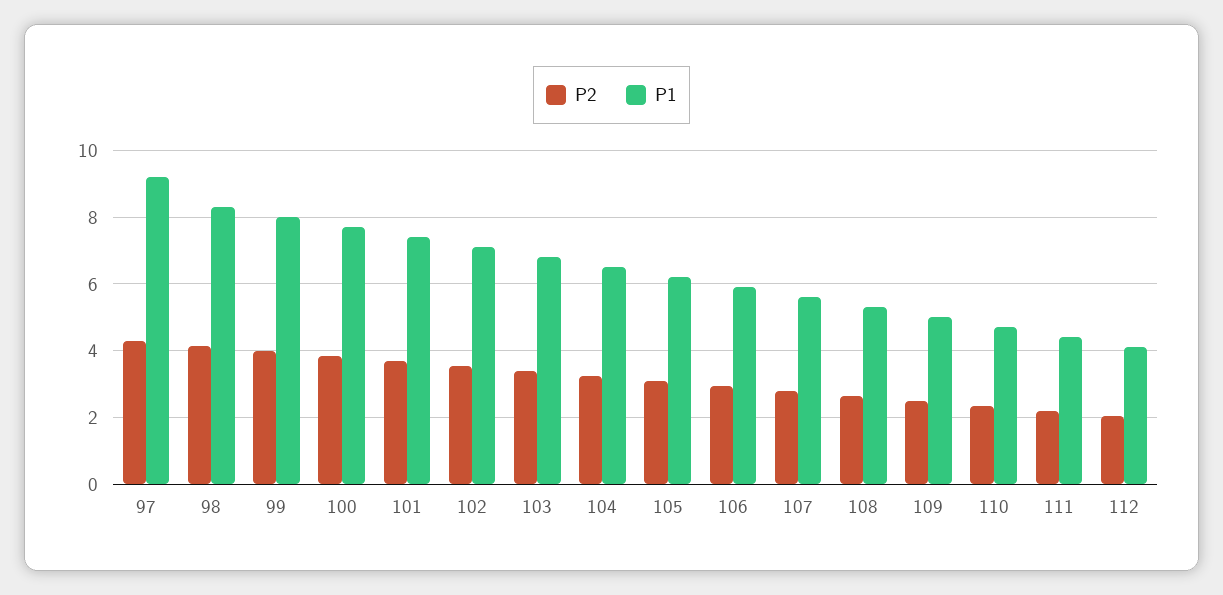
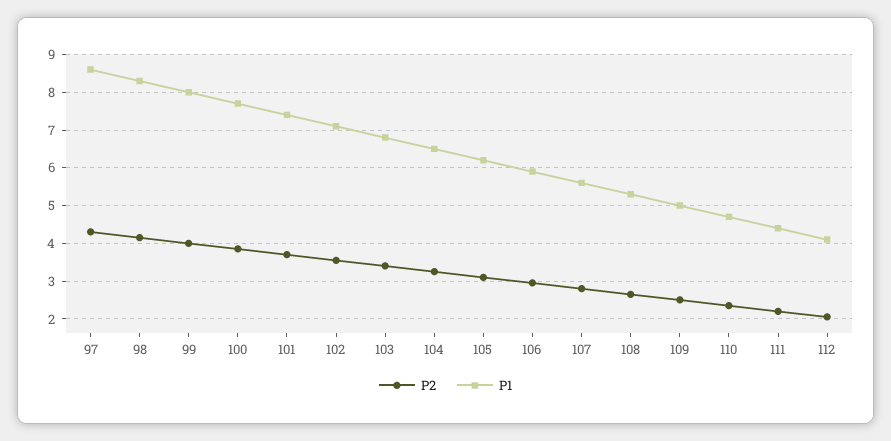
  {
    "P2": {
      "97": 4.4,
      "98": 4.2,
      "99": 4,
      "100": 3.8,
      "101": 3.8,
      "102": 3.6,
      "103": 3.4,
      "104": 3.2,
      "105": 3.2,
      "106": 3,
      "107": 2.8,
      "108": 2.6,
      "109": 2.6,
      "110": 2.4,
      "111": 2.2,
      "112": 2
    },
    "P1": {
-     "97": 9.2,
+     "97": 8.6,
      "98": 8.4,
      "99": 8,
      "100": 7.8,
      "101": 7.4,
      "102": 7.2,
      "103": 6.8,
      "104": 6.6,
      "105": 6.2,
      "106": 6,
      "107": 5.6,
      "108": 5.4,
      "109": 5,
      "110": 4.8,
      "111": 4.4,
      "112": 4.2
    }
  }

